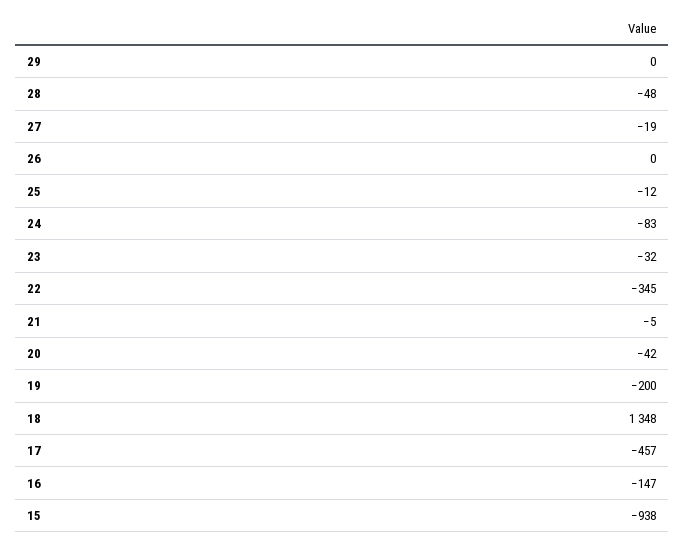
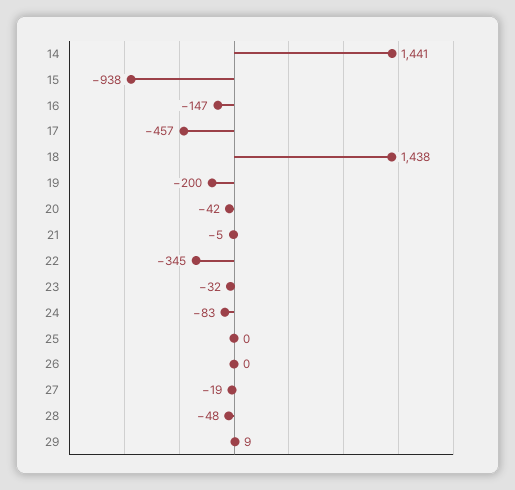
  {
-   "29": 0,
+   "29": 9,
    "28": -48,
    "27": -19,
    "26": 0,
-   "25": -12,
+   "25": 0,
    "24": -83,
    "23": -32,
    "22": -345,
    "21": -5,
    "20": -42,
    "19": -200,
-   "18": 1348,
+   "18": 1438,
    "17": -457,
    "16": -147,
-   "15": -938
+   "15": -938,
+   "14": 1441
  }

